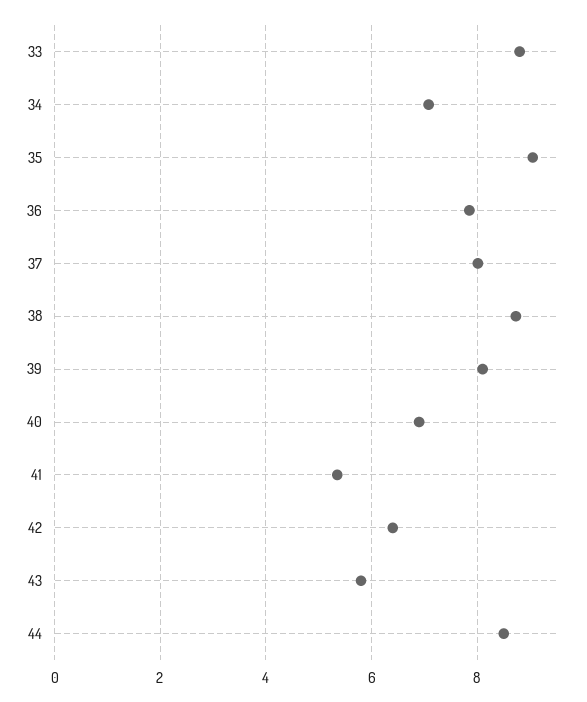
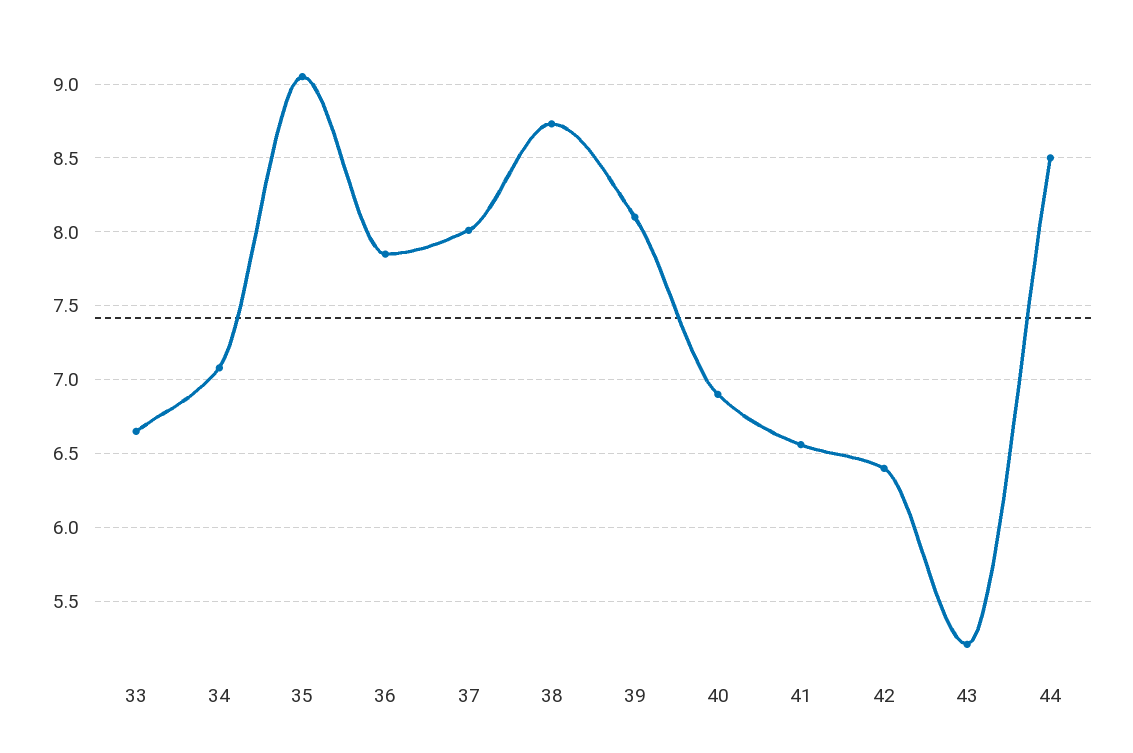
  {
-   "33": 8.8,
+   "33": 6.65,
    "34": 7.1,
    "35": 9.05,
    "36": 7.85,
    "37": 8,
    "38": 8.75,
    "39": 8.1,
    "40": 6.9,
-   "41": 5.4,
+   "41": 6.55,
    "42": 6.4,
-   "43": 5.8,
+   "43": 5.2,
    "44": 8.5
  }

